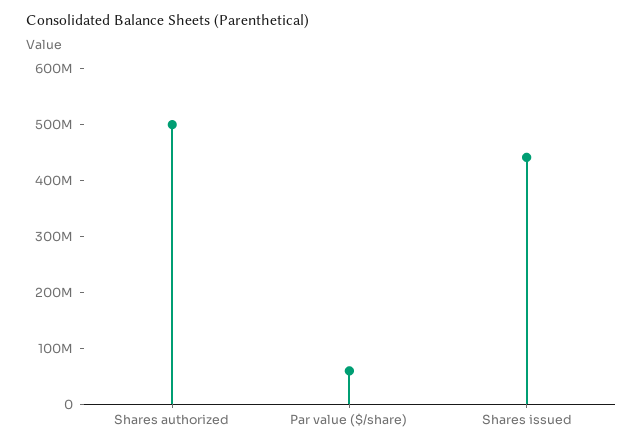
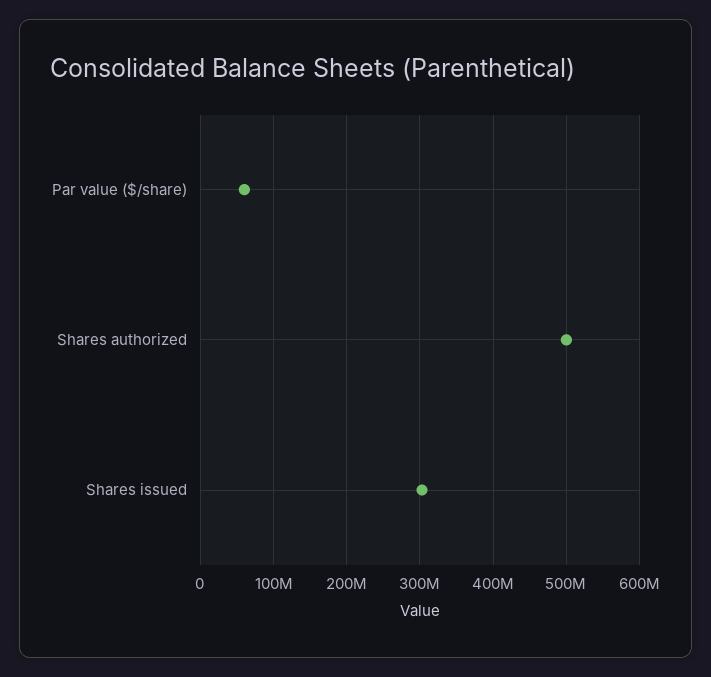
  {
    "Shares authorized": 500000000,
    "Par value ($/share)": 60000000,
-   "Shares issued": 440000000
+   "Shares issued": 300000000
  }

